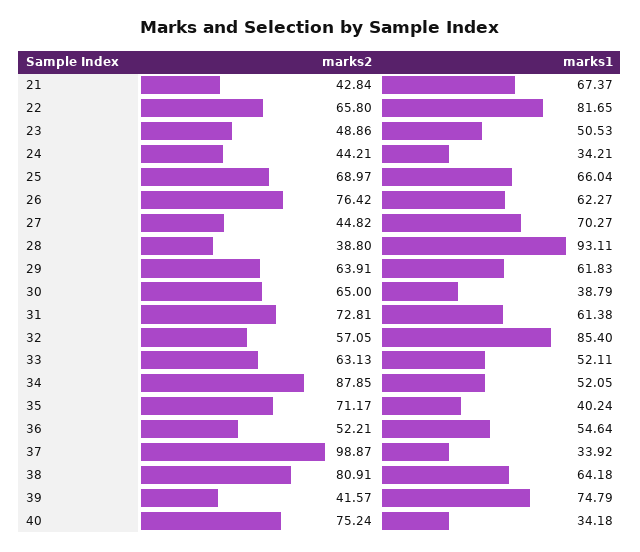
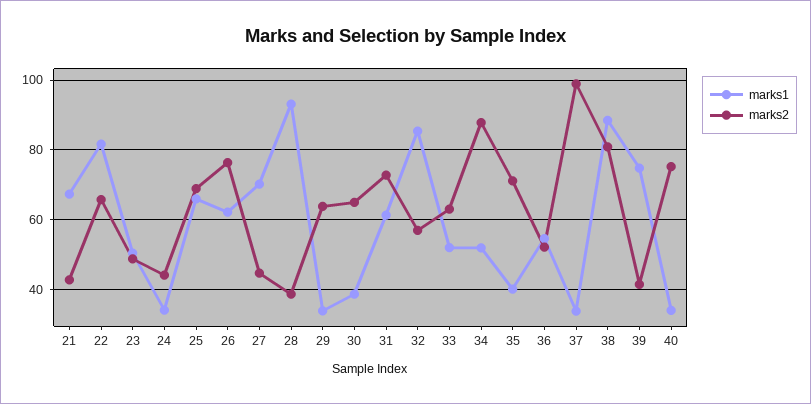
  {
    "marks2": {
      "21": 42.84,
      "22": 65.8,
      "23": 48.86,
      "24": 44.21,
      "25": 68.97,
      "26": 76.42,
      "27": 44.82,
      "28": 38.8,
      "29": 63.91,
      "30": 65,
      "31": 72.81,
      "32": 57.05,
      "33": 63.13,
      "34": 87.85,
      "35": 71.17,
      "36": 52.21,
      "37": 98.87,
      "38": 80.91,
      "39": 41.57,
      "40": 75.24
    },
    "marks1": {
      "21": 67.37,
      "22": 81.65,
      "23": 50.53,
      "24": 34.21,
      "25": 66.04,
      "26": 62.27,
      "27": 70.27,
      "28": 93.11,
-     "29": 61.83,
+     "29": 34,
      "30": 38.79,
      "31": 61.38,
      "32": 85.4,
      "33": 52.11,
      "34": 52.05,
      "35": 40.24,
      "36": 54.64,
      "37": 33.92,
-     "38": 64.18,
+     "38": 88,
      "39": 74.79,
      "40": 34.18
    }
  }

